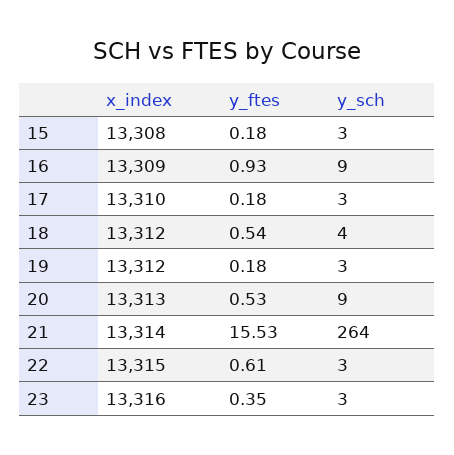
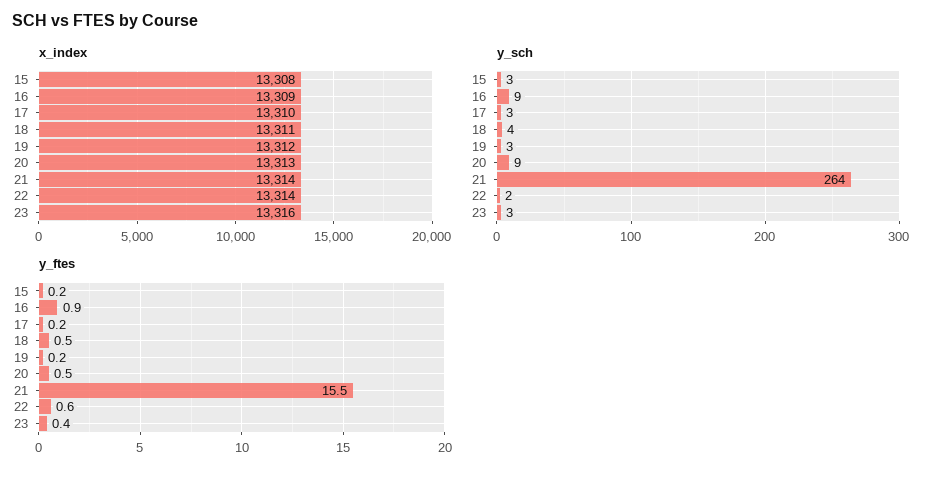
  {
    "x_index": {
      "15": 13308,
      "16": 13309,
      "17": 13310,
-     "18": 13312,
+     "18": 13311,
      "19": 13312,
      "20": 13313,
      "21": 13314,
-     "22": 13315,
+     "22": 13314,
      "23": 13316
    },
    "y_ftes": {
      "15": 0.18,
      "16": 0.93,
      "17": 0.18,
      "18": 0.54,
      "19": 0.18,
      "20": 0.53,
      "21": 15.53,
      "22": 0.61,
      "23": 0.35
    },
    "y_sch": {
      "15": 3,
      "16": 9,
      "17": 3,
      "18": 4,
      "19": 3,
      "20": 9,
      "21": 264,
-     "22": 3,
+     "22": 2,
      "23": 3
    }
  }

